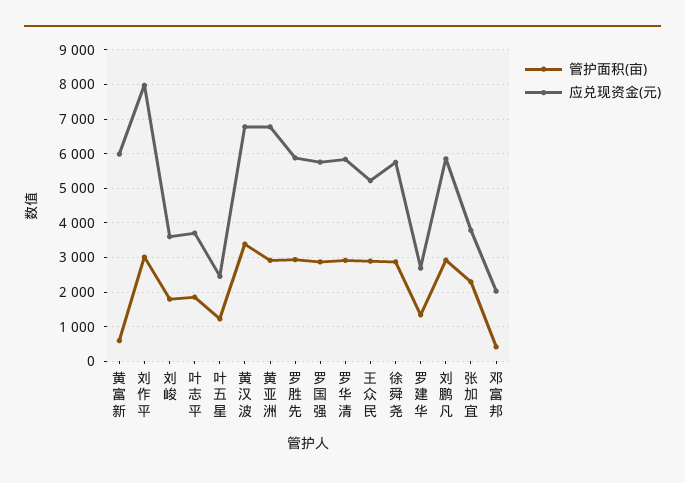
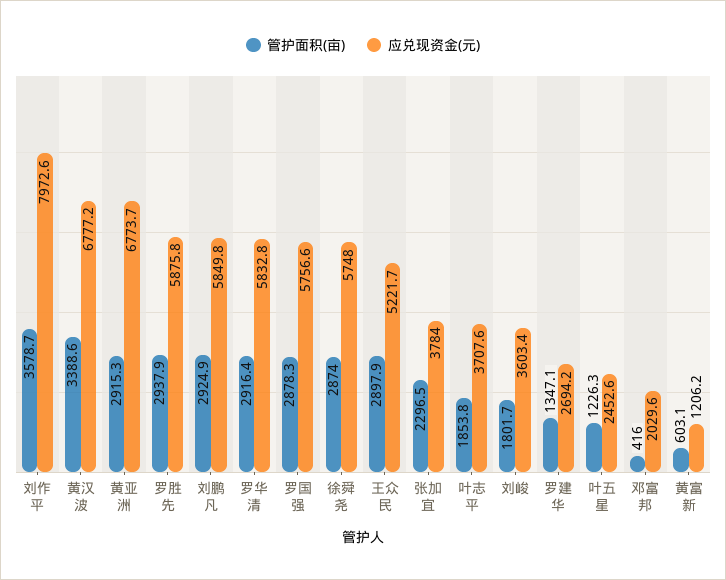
  {
    "管护面积(亩)": {
      "黄富新": 603.1,
-     "刘作平": 3000,
+     "刘作平": 3578.7,
      "刘峻": 1801.7,
      "叶志平": 1853.8,
      "叶五星": 1226.3,
      "黄汉波": 3388.6,
      "黄亚洲": 2915.3,
      "罗胜先": 2937.9,
      "罗国强": 2878.3,
      "罗华清": 2916.4,
      "王众民": 2897.9,
      "徐舜尧": 2874,
      "罗建华": 1347.1,
      "刘鹏凡": 2924.9,
      "张加宜": 2296.5,
      "邓富邦": 416
    },
    "应兑现资金(元)": {
-     "黄富新": 6000,
+     "黄富新": 1206.2,
      "刘作平": 7972.6,
      "刘峻": 3603.4,
      "叶志平": 3707.6,
      "叶五星": 2452.6,
      "黄汉波": 6777.2,
      "黄亚洲": 6773.7,
      "罗胜先": 5875.8,
      "罗国强": 5756.6,
      "罗华清": 5832.8,
      "王众民": 5221.7,
      "徐舜尧": 5748,
      "罗建华": 2694.2,
      "刘鹏凡": 5849.8,
      "张加宜": 3784,
      "邓富邦": 2029.6
    }
  }

